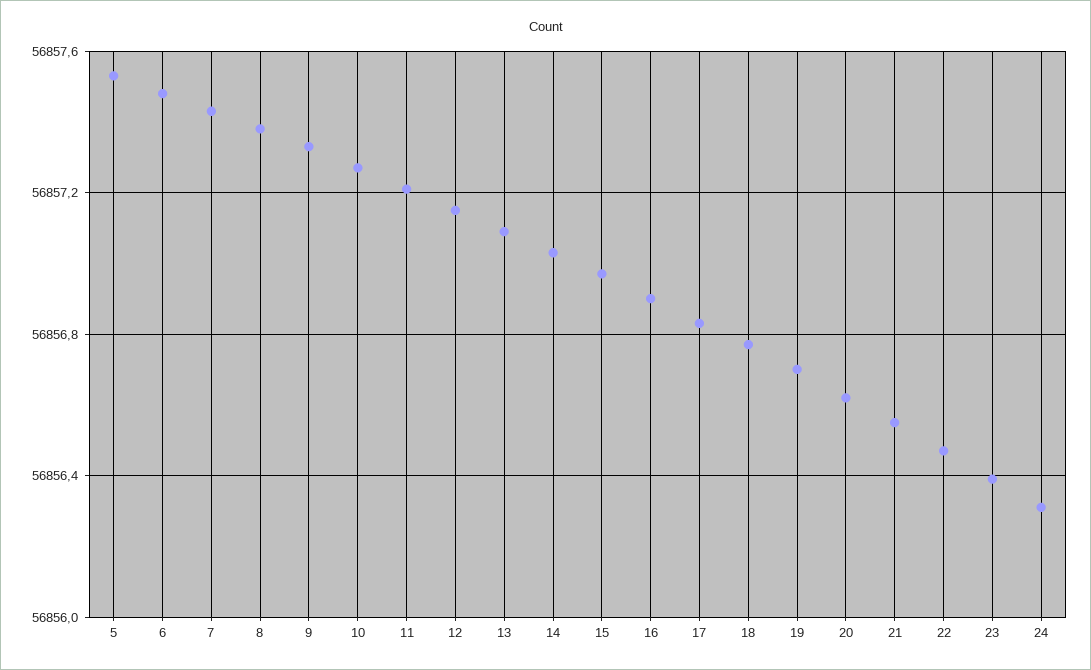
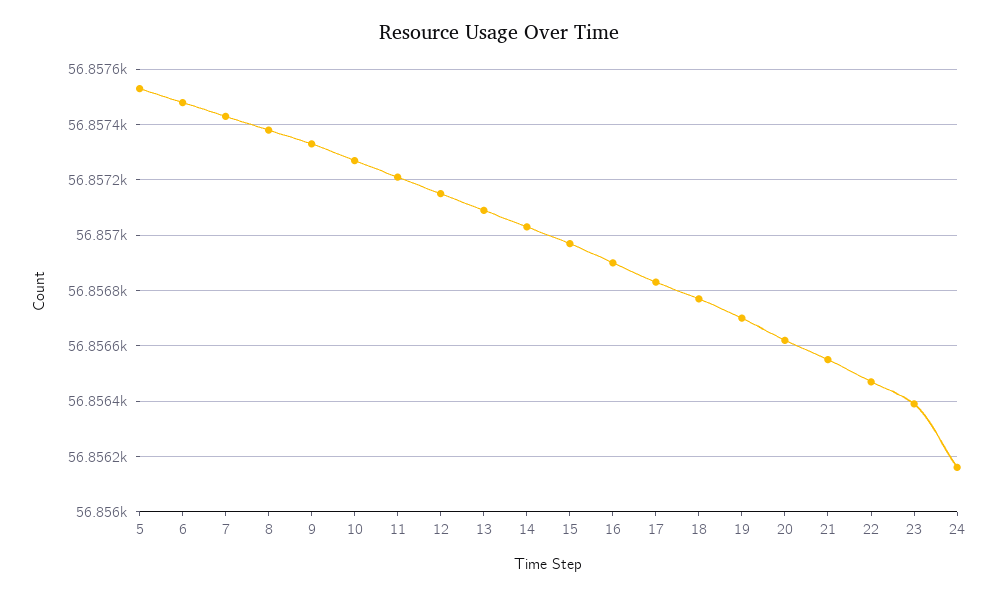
  {
    "5": 56857.55,
    "6": 56857.5,
    "7": 56857.45,
    "8": 56857.4,
    "9": 56857.35,
    "10": 56857.25,
    "11": 56857.2,
    "12": 56857.15,
    "13": 56857.1,
    "14": 56857.05,
    "15": 56856.95,
    "16": 56856.9,
    "17": 56856.85,
    "18": 56856.75,
    "19": 56856.7,
    "20": 56856.6,
    "21": 56856.55,
    "22": 56856.45,
    "23": 56856.4,
-   "24": 56856.3
+   "24": 56856.15
  }

